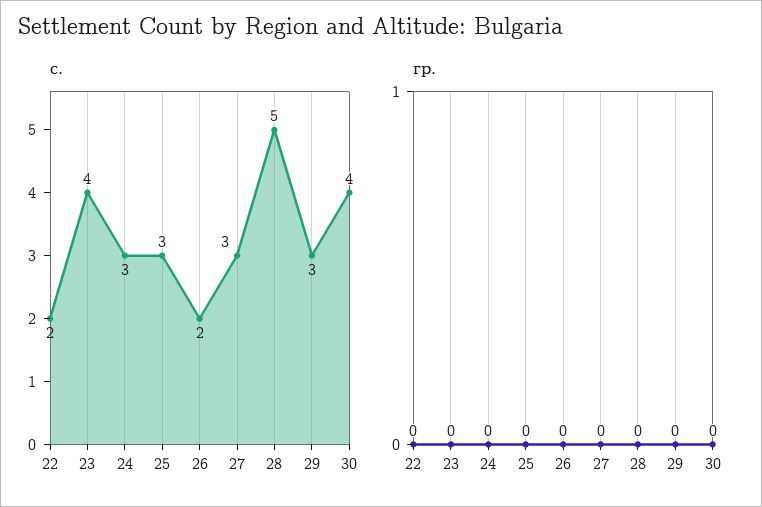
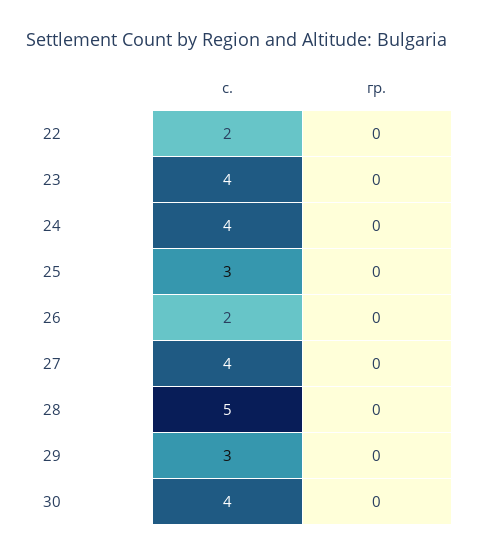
  {
    "с.": {
      "22": 2,
      "23": 4,
-     "24": 3,
+     "24": 4,
      "25": 3,
      "26": 2,
-     "27": 3,
+     "27": 4,
      "28": 5,
      "29": 3,
      "30": 4
    },
    "гр.": {
      "22": 0,
      "23": 0,
      "24": 0,
      "25": 0,
      "26": 0,
      "27": 0,
      "28": 0,
      "29": 0,
      "30": 0
    }
  }

